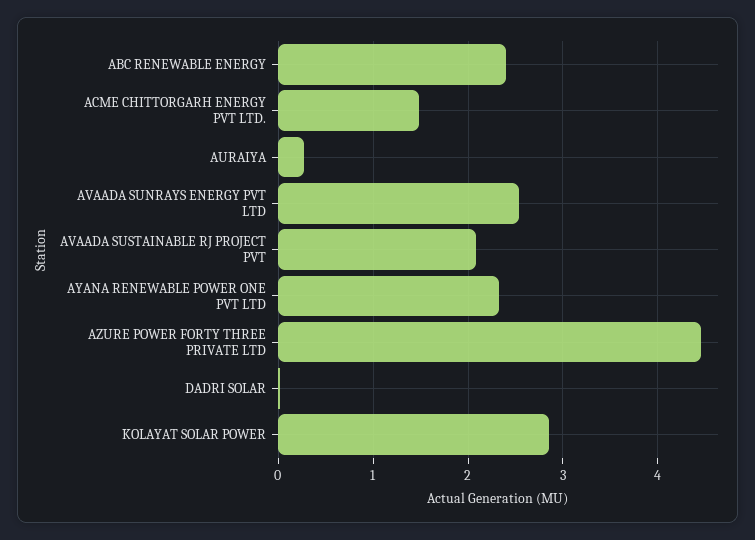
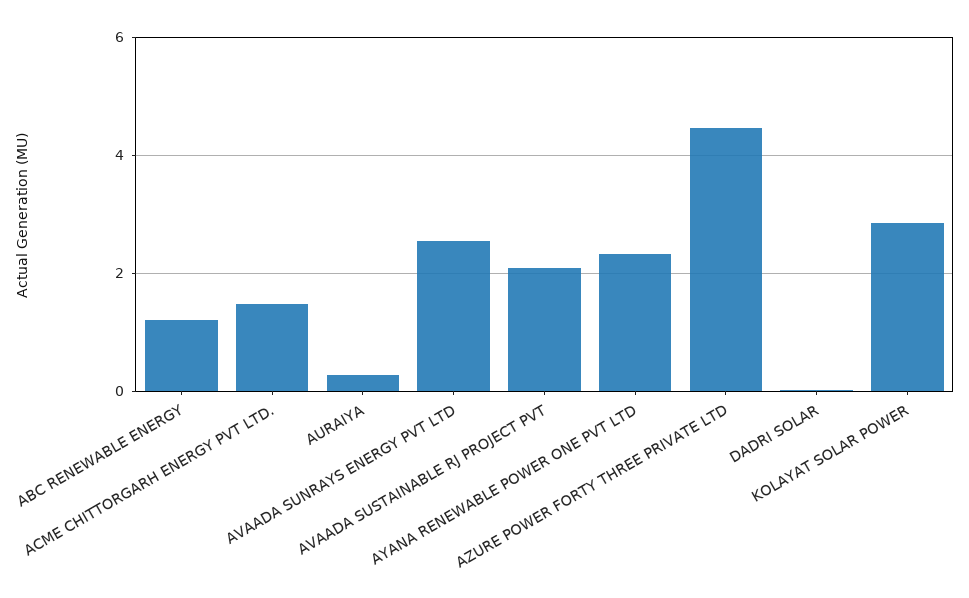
  {
-   "ABC RENEWABLE ENERGY": 2.4,
+   "ABC RENEWABLE ENERGY": 1.2,
    "ACME CHITTORGARH ENERGY PVT LTD.": 1.5,
    "AURAIYA": 0.3,
    "AVAADA SUNRAYS ENERGY PVT LTD": 2.5,
    "AVAADA SUSTAINABLE RJ PROJECT PVT": 2.1,
    "AYANA RENEWABLE POWER ONE PVT LTD": 2.3,
    "AZURE POWER FORTY THREE PRIVATE LTD": 4.5,
    "DADRI SOLAR": 0,
    "KOLAYAT SOLAR POWER": 2.9
  }

